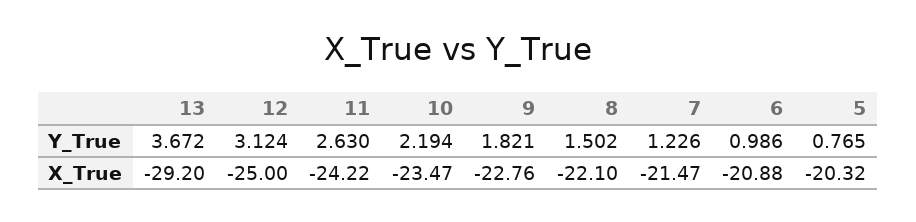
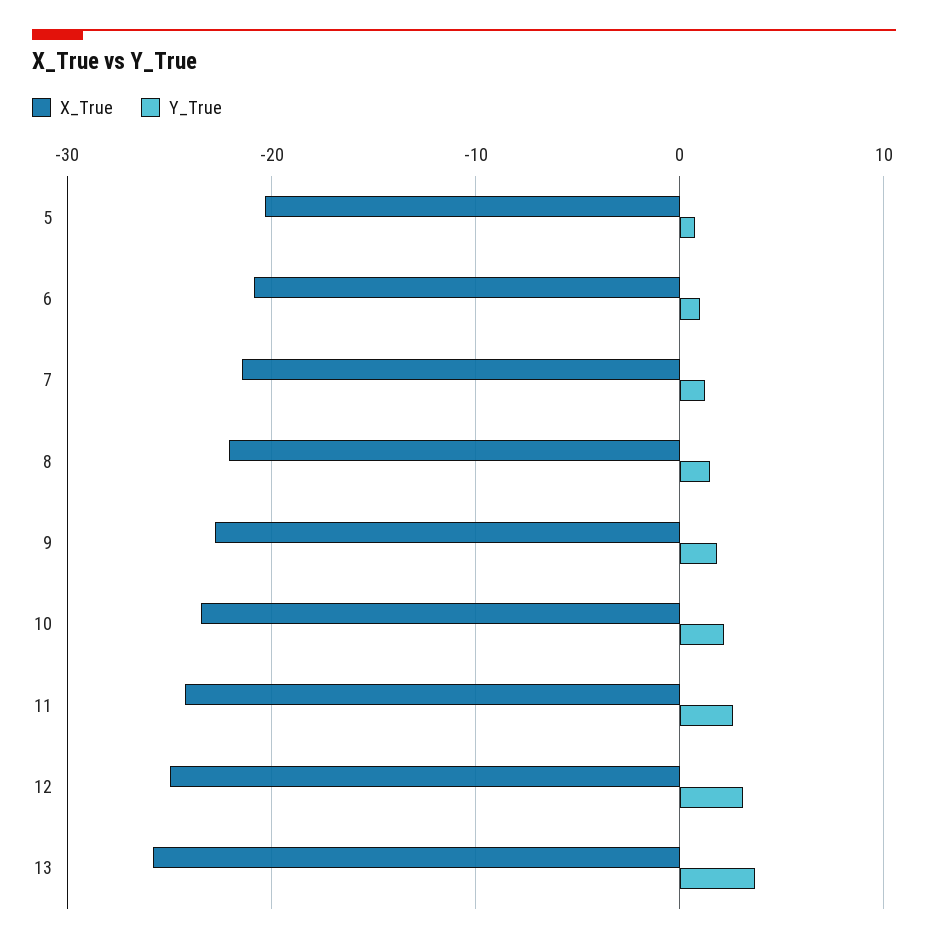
  {
    "Y_True": {
      "13": 3.672,
      "12": 3.124,
      "11": 2.63,
      "10": 2.194,
      "9": 1.821,
      "8": 1.502,
      "7": 1.226,
      "6": 0.986,
      "5": 0.765
    },
    "X_True": {
-     "13": -29.2,
+     "13": -26,
      "12": -25,
      "11": -24.22,
      "10": -23.47,
      "9": -22.76,
      "8": -22.1,
      "7": -21.47,
      "6": -20.88,
      "5": -20.32
    }
  }

